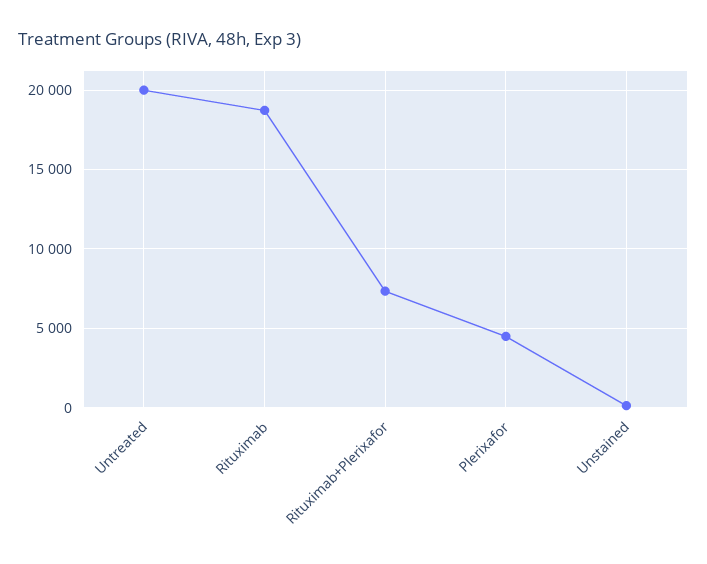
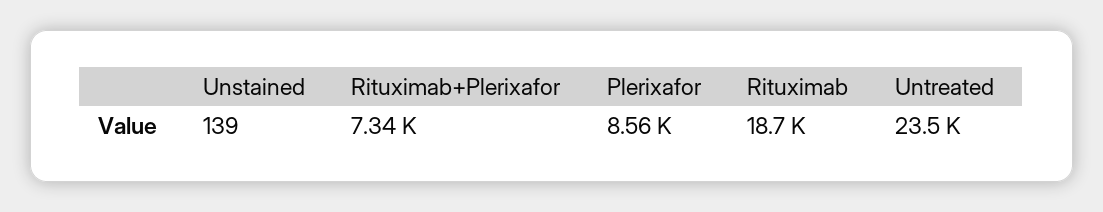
  {
-   "Untreated": 20000,
+   "Untreated": 23500,
    "Rituximab": 18700,
    "Rituximab+Plerixafor": 7340,
-   "Plerixafor": 4500,
+   "Plerixafor": 8560,
    "Unstained": 139
  }

